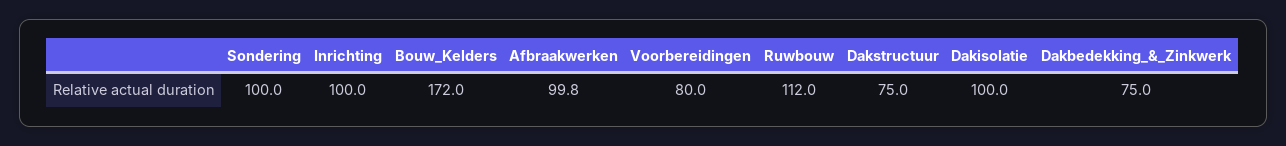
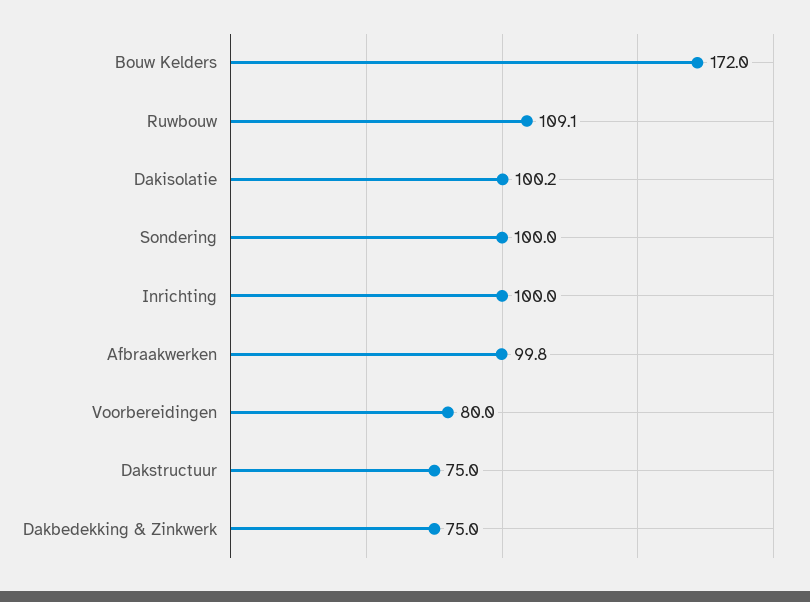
  {
    "Sondering": 100,
    "Inrichting": 100,
    "Bouw_Kelders": 172,
    "Afbraakwerken": 99.8,
    "Voorbereidingen": 80,
-   "Ruwbouw": 112,
+   "Ruwbouw": 109.1,
    "Dakstructuur": 75,
-   "Dakisolatie": 100,
+   "Dakisolatie": 100.2,
    "Dakbedekking_&_Zinkwerk": 75
  }

